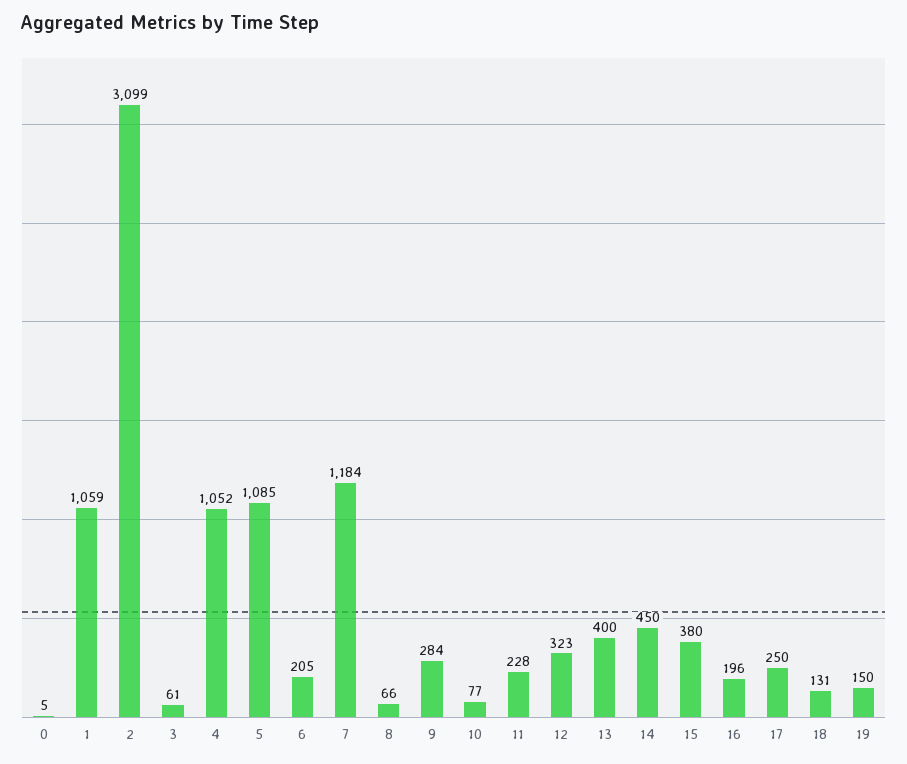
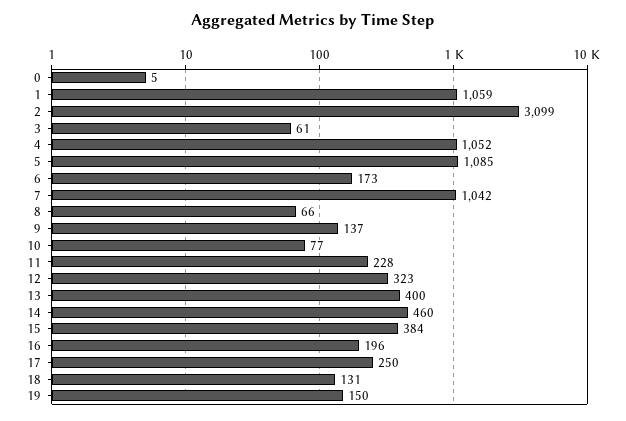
  {
    "0": 5,
    "1": 1059,
    "2": 3099,
    "3": 61,
    "4": 1052,
    "5": 1085,
-   "6": 205,
+   "6": 173,
-   "7": 1184,
+   "7": 1042,
    "8": 66,
-   "9": 284,
+   "9": 137,
    "10": 77,
    "11": 228,
    "12": 323,
    "13": 400,
-   "14": 450,
+   "14": 460,
-   "15": 380,
+   "15": 384,
    "16": 196,
    "17": 250,
    "18": 131,
    "19": 150
  }

